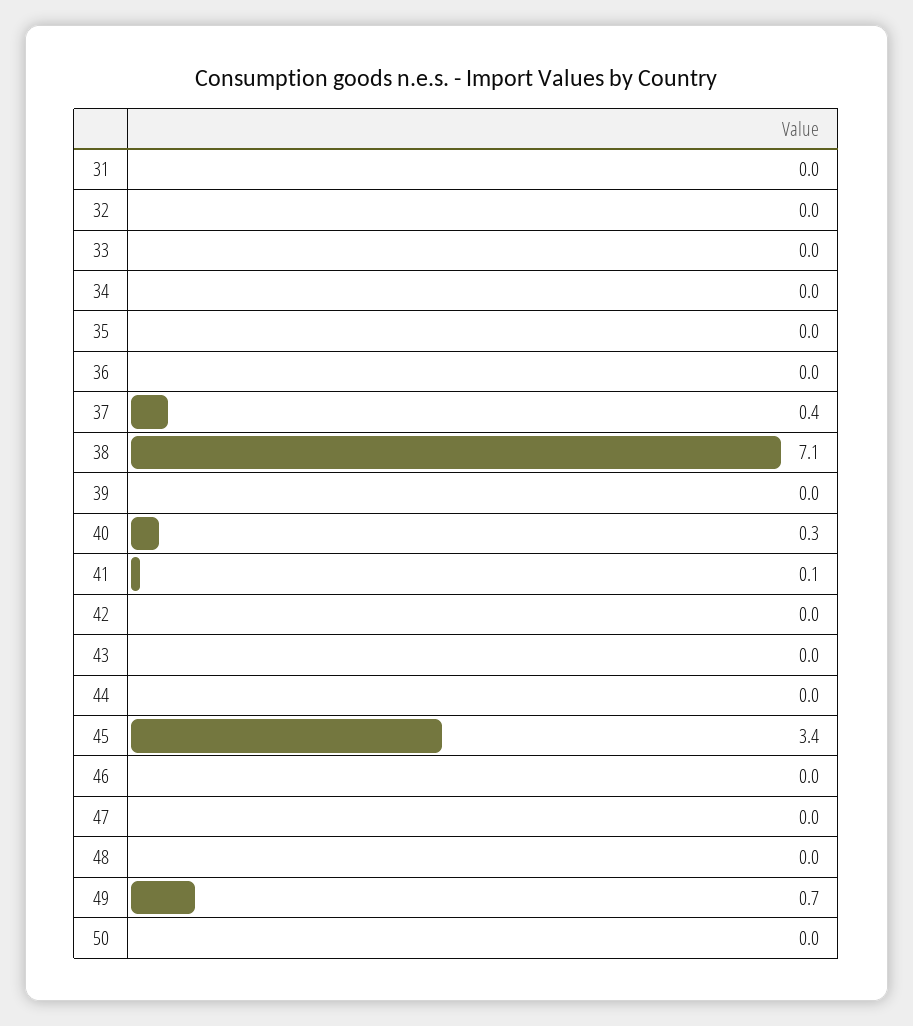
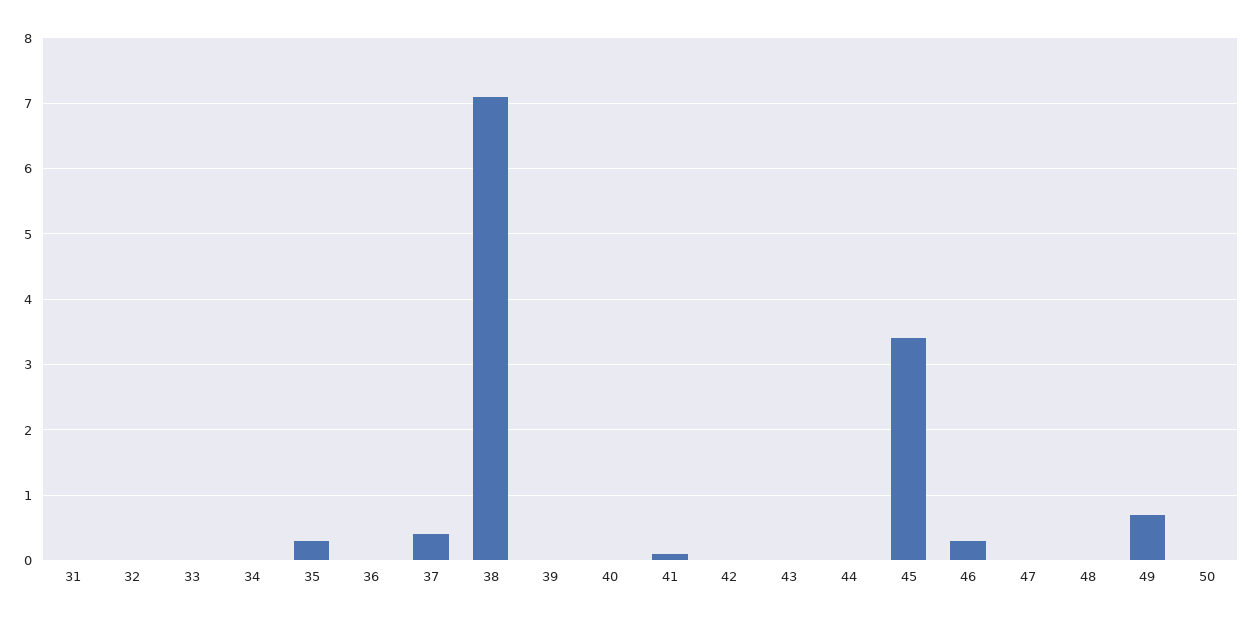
  {
    "31": 0,
    "32": 0,
    "33": 0,
    "34": 0,
-   "35": 0,
+   "35": 0.3,
    "36": 0,
    "37": 0.4,
    "38": 7.1,
    "39": 0,
-   "40": 0.3,
+   "40": 0,
    "41": 0.1,
    "42": 0,
    "43": 0,
    "44": 0,
    "45": 3.4,
-   "46": 0,
+   "46": 0.3,
    "47": 0,
    "48": 0,
    "49": 0.7,
    "50": 0
  }

